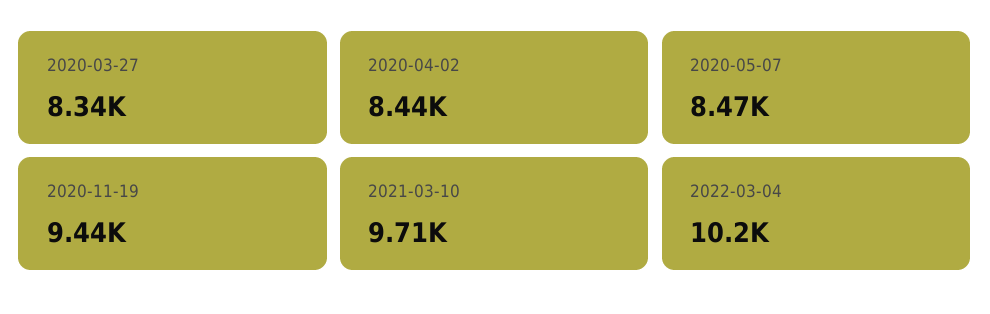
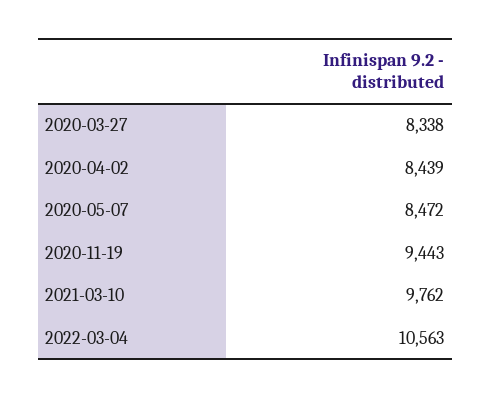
  {
    "2020-03-27": 8338,
    "2020-04-02": 8439,
    "2020-05-07": 8472,
    "2020-11-19": 9443,
-   "2021-03-10": 9710,
+   "2021-03-10": 9762,
-   "2022-03-04": 10200
+   "2022-03-04": 10563
  }

